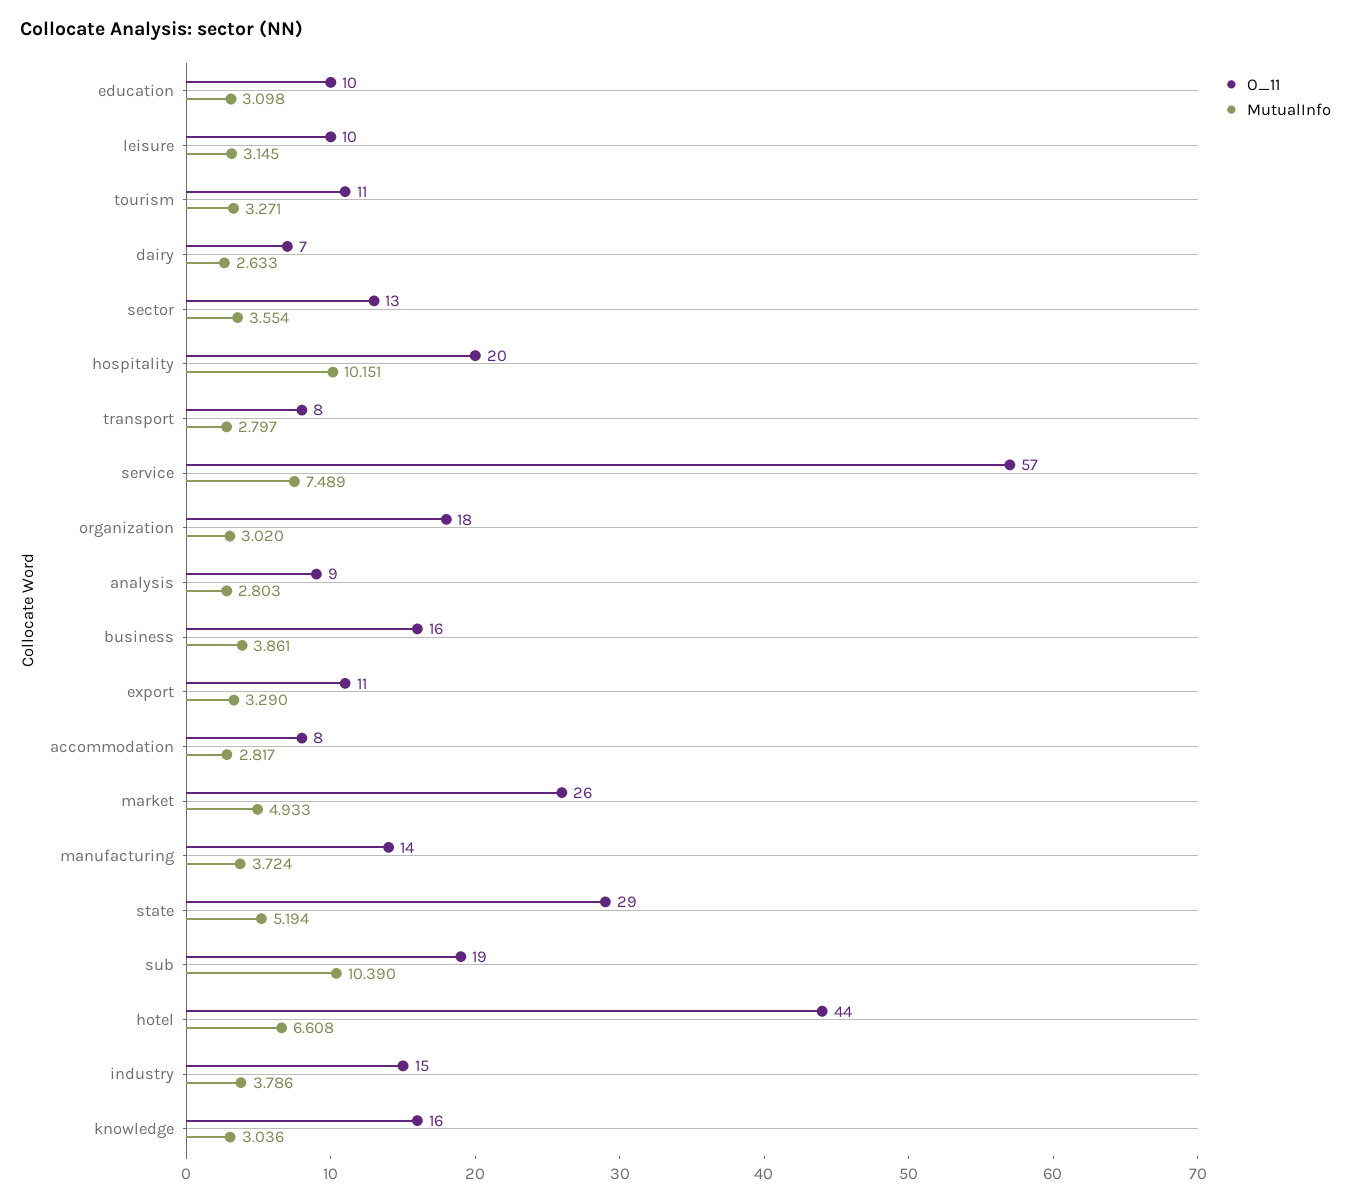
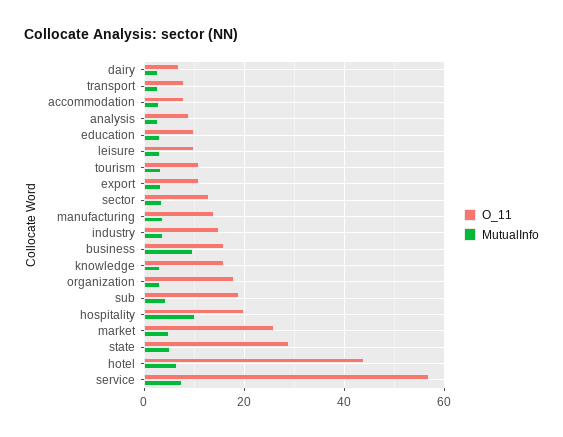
  {
    "O_11": {
      "education": 10,
      "leisure": 10,
      "tourism": 11,
      "dairy": 7,
      "sector": 13,
      "hospitality": 20,
      "transport": 8,
      "service": 57,
      "organization": 18,
      "analysis": 9,
      "business": 16,
      "export": 11,
      "accommodation": 8,
      "market": 26,
      "manufacturing": 14,
      "state": 29,
      "sub": 19,
      "hotel": 44,
      "industry": 15,
      "knowledge": 16
    },
    "MutualInfo": {
      "education": 3.098,
      "leisure": 3.145,
      "tourism": 3.271,
      "dairy": 2.633,
      "sector": 3.554,
      "hospitality": 10.151,
      "transport": 2.797,
      "service": 7.489,
      "organization": 3.02,
      "analysis": 2.803,
-     "business": 3.861,
+     "business": 10,
      "export": 3.29,
      "accommodation": 2.817,
      "market": 4.933,
      "manufacturing": 3.724,
      "state": 5.194,
-     "sub": 10.39,
+     "sub": 4,
      "hotel": 6.608,
      "industry": 3.786,
      "knowledge": 3.036
    }
  }

